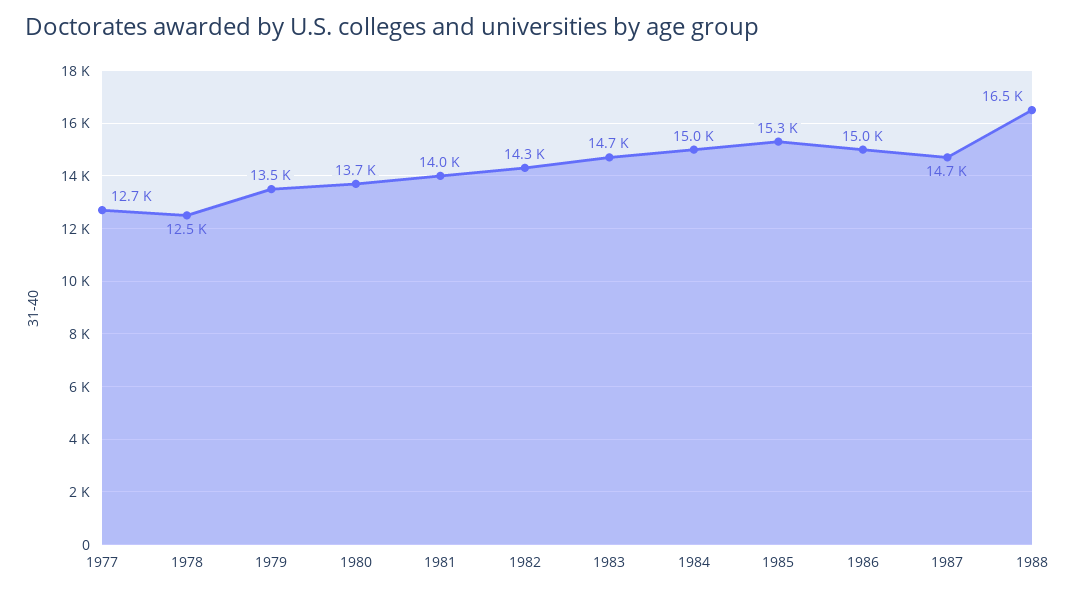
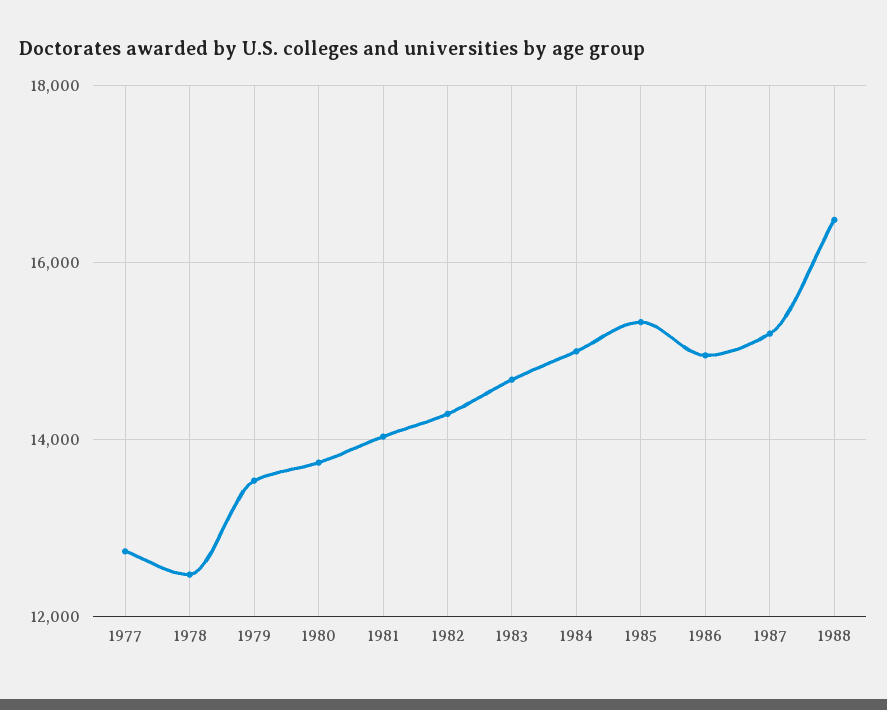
  {
    "1977": 12700,
    "1978": 12500,
    "1979": 13500,
    "1980": 13700,
    "1981": 14000,
    "1982": 14300,
    "1983": 14700,
    "1984": 15000,
    "1985": 15300,
    "1986": 15000,
-   "1987": 14700,
+   "1987": 15200,
    "1988": 16500
  }

